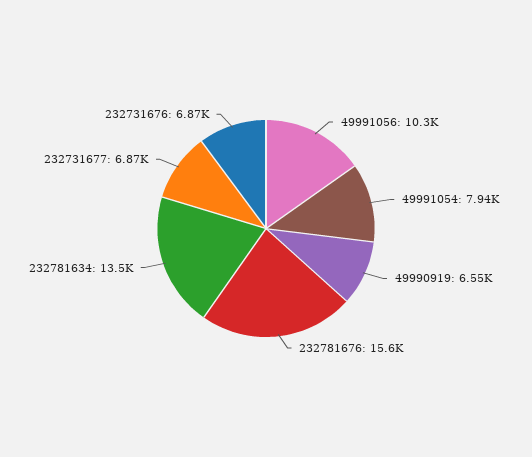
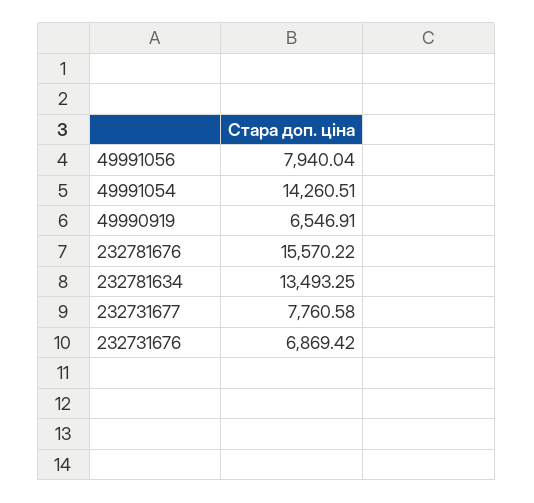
  {
-   "49991056": 10300,
+   "49991056": 7940.04,
-   "49991054": 7940,
+   "49991054": 14260.51,
    "49990919": 6546.91,
    "232781676": 15570.22,
    "232781634": 13493.25,
-   "232731677": 6870,
+   "232731677": 7760.58,
    "232731676": 6869.42
  }

